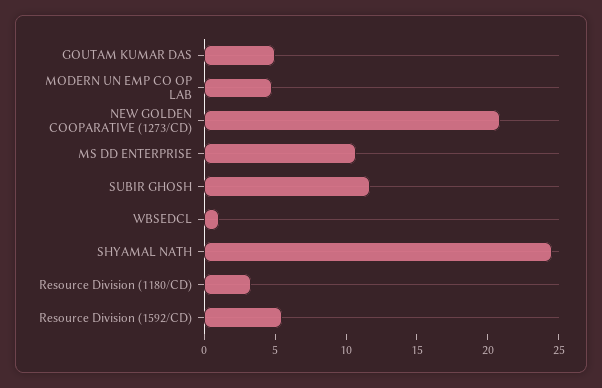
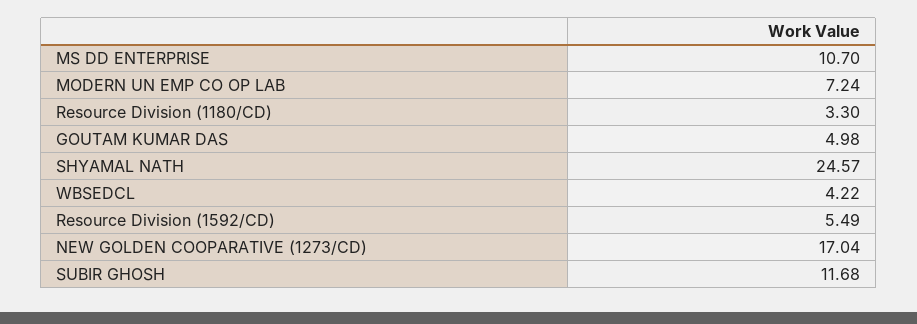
  {
    "GOUTAM KUMAR DAS": 4.98,
-   "MODERN UN EMP CO OP LAB": 5,
+   "MODERN UN EMP CO OP LAB": 7.24,
-   "NEW GOLDEN COOPARATIVE (1273/CD)": 21,
+   "NEW GOLDEN COOPARATIVE (1273/CD)": 17.04,
    "MS DD ENTERPRISE": 10.7,
    "SUBIR GHOSH": 11.68,
-   "WBSEDCL": 1,
+   "WBSEDCL": 4.22,
    "SHYAMAL NATH": 24.57,
    "Resource Division (1180/CD)": 3.3,
    "Resource Division (1592/CD)": 5.49
  }

